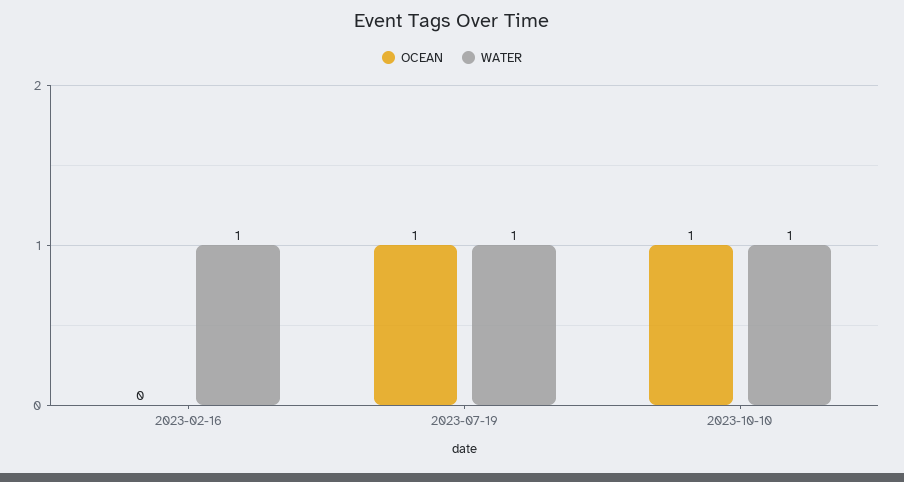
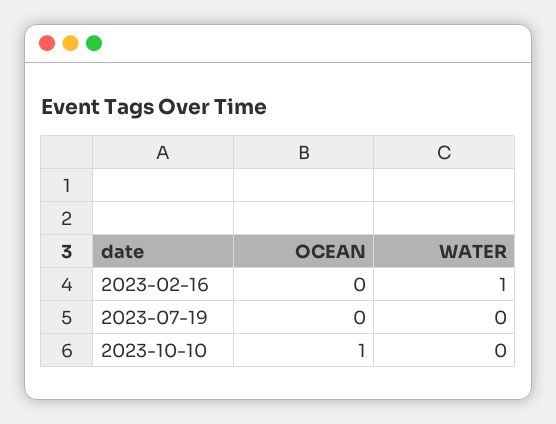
  {
    "OCEAN": {
      "2023-02-16": 0,
-     "2023-07-19": 1,
+     "2023-07-19": 0,
      "2023-10-10": 1
    },
    "WATER": {
      "2023-02-16": 1,
-     "2023-07-19": 1,
+     "2023-07-19": 0,
-     "2023-10-10": 1
+     "2023-10-10": 0
    }
  }

